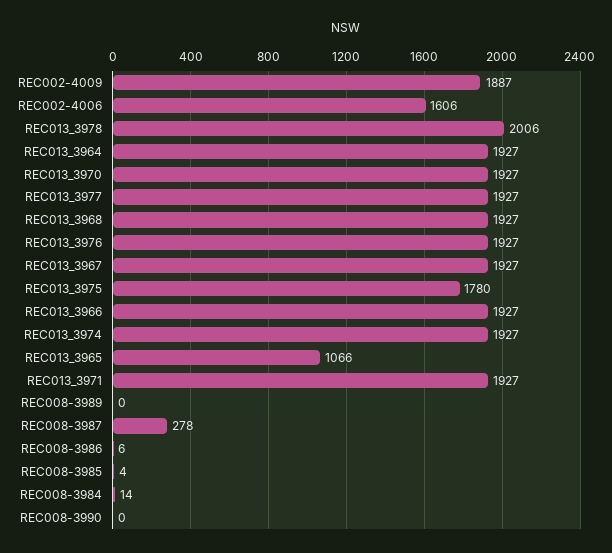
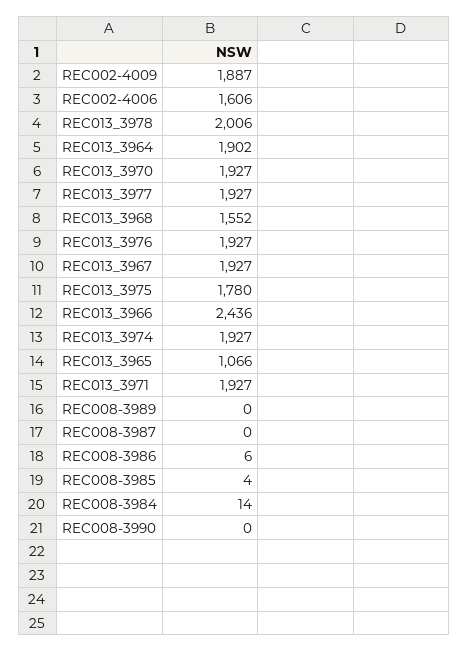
  {
    "REC002-4009": 1887,
    "REC002-4006": 1606,
    "REC013_3978": 2006,
-   "REC013_3964": 1927,
+   "REC013_3964": 1902,
    "REC013_3970": 1927,
    "REC013_3977": 1927,
-   "REC013_3968": 1927,
+   "REC013_3968": 1552,
    "REC013_3976": 1927,
    "REC013_3967": 1927,
    "REC013_3975": 1780,
-   "REC013_3966": 1927,
+   "REC013_3966": 2436,
    "REC013_3974": 1927,
    "REC013_3965": 1066,
    "REC013_3971": 1927,
    "REC008-3989": 0,
-   "REC008-3987": 278,
+   "REC008-3987": 0,
    "REC008-3986": 6,
    "REC008-3985": 4,
    "REC008-3984": 14,
    "REC008-3990": 0
  }

